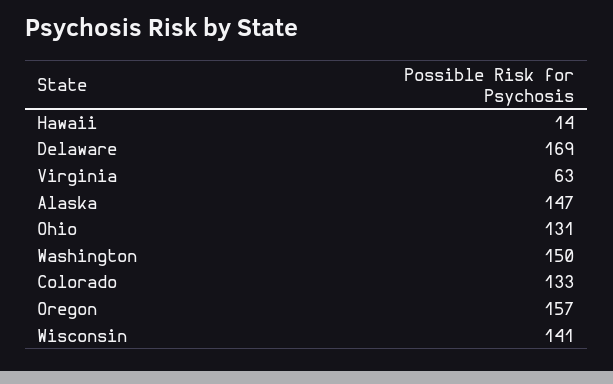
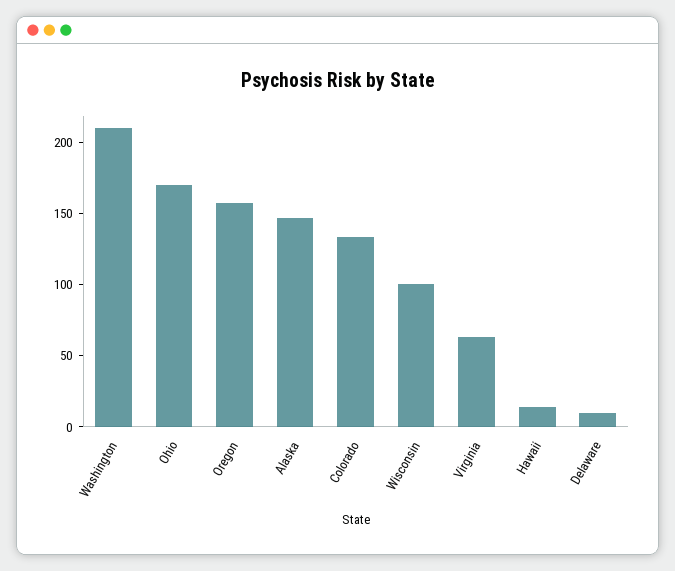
  {
    "Hawaii": 14,
-   "Delaware": 169,
+   "Delaware": 10,
    "Virginia": 63,
    "Alaska": 147,
-   "Ohio": 131,
+   "Ohio": 170,
-   "Washington": 150,
+   "Washington": 210,
    "Colorado": 133,
    "Oregon": 157,
-   "Wisconsin": 141
+   "Wisconsin": 100
  }

